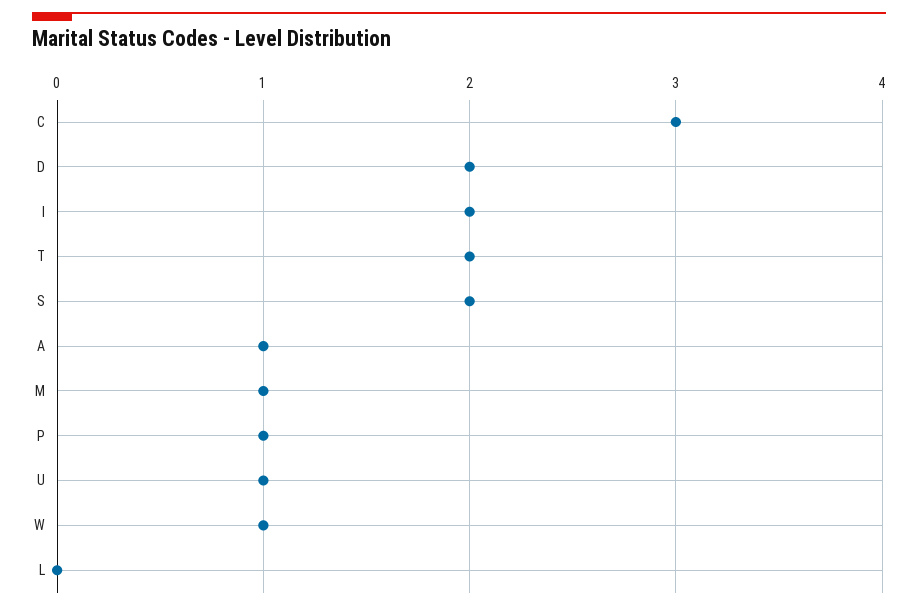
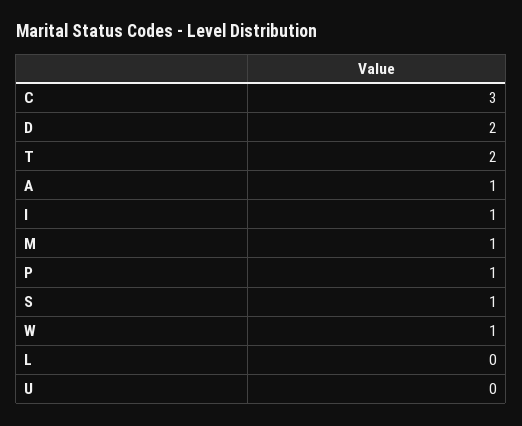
  {
    "C": 3,
    "D": 2,
-   "I": 2,
+   "I": 1,
    "T": 2,
-   "S": 2,
+   "S": 1,
    "A": 1,
    "M": 1,
    "P": 1,
-   "U": 1,
+   "U": 0,
    "W": 1,
    "L": 0
  }

